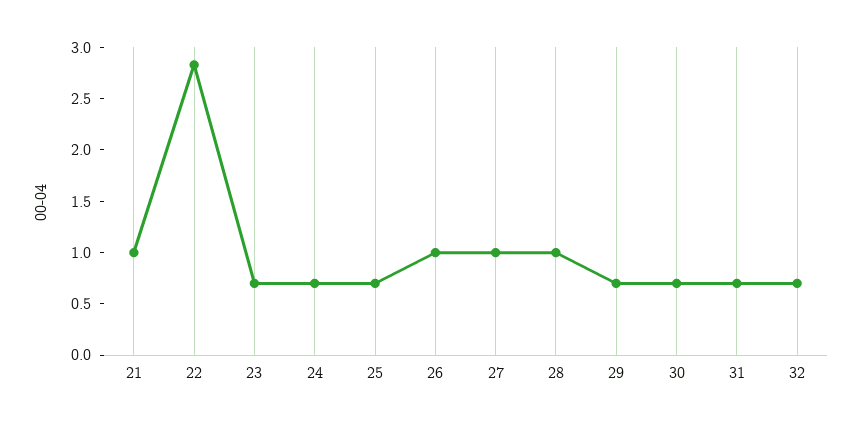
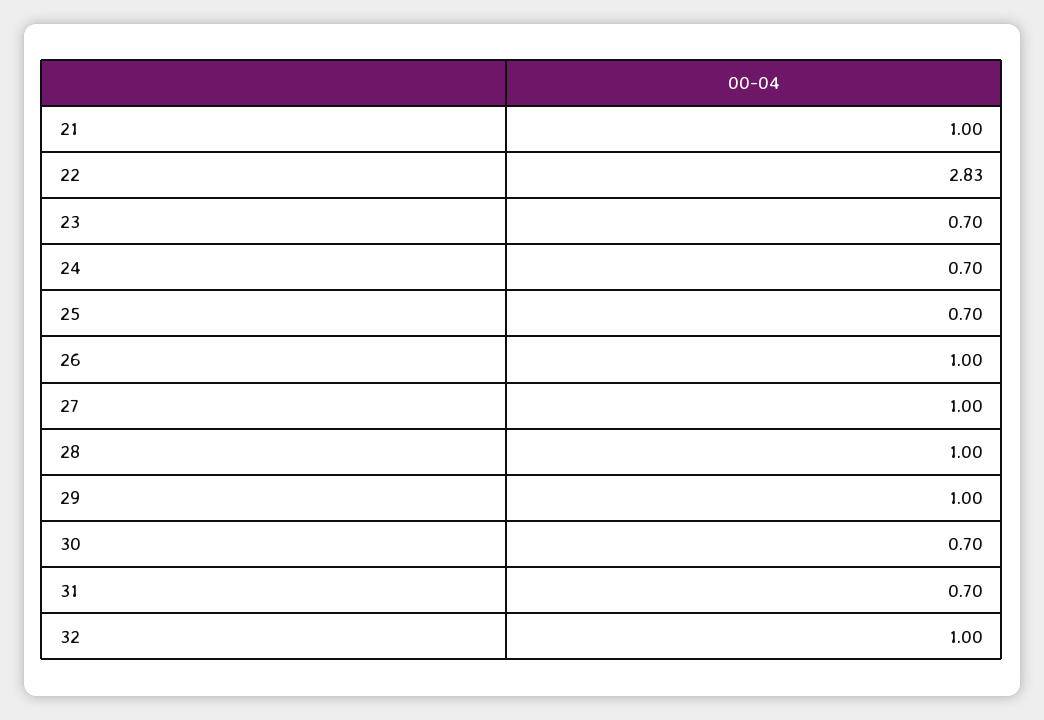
  {
    "21": 1,
    "22": 2.83,
    "23": 0.7,
    "24": 0.7,
    "25": 0.7,
    "26": 1,
    "27": 1,
    "28": 1,
-   "29": 0.7,
+   "29": 1,
    "30": 0.7,
    "31": 0.7,
-   "32": 0.7
+   "32": 1
  }

